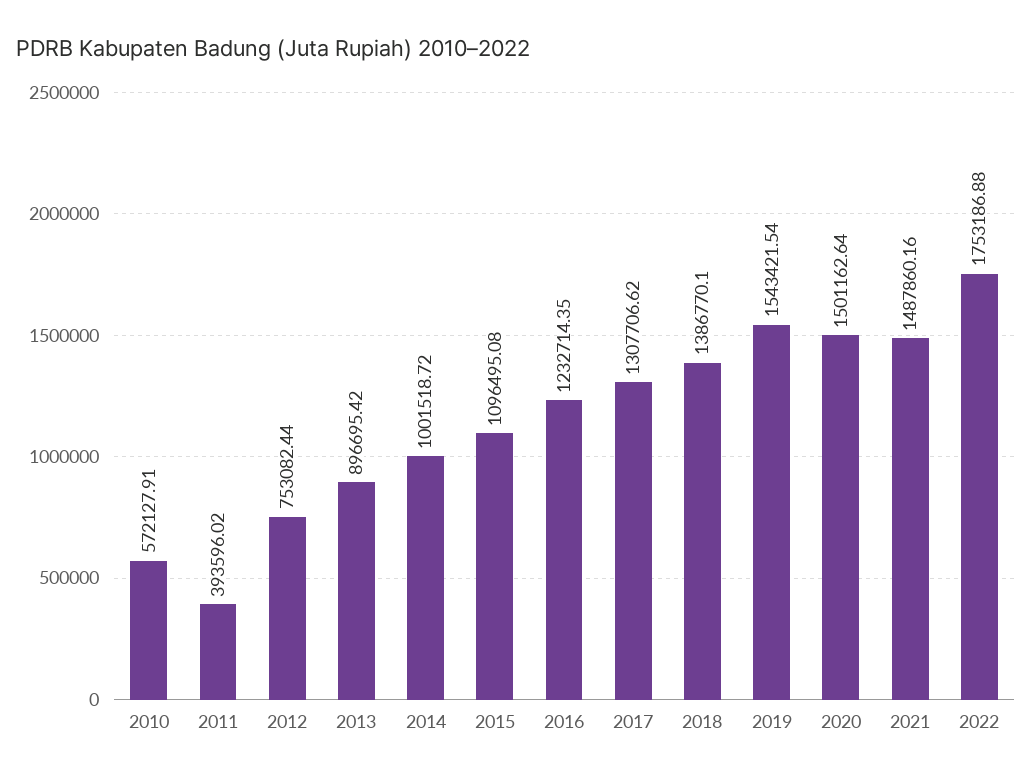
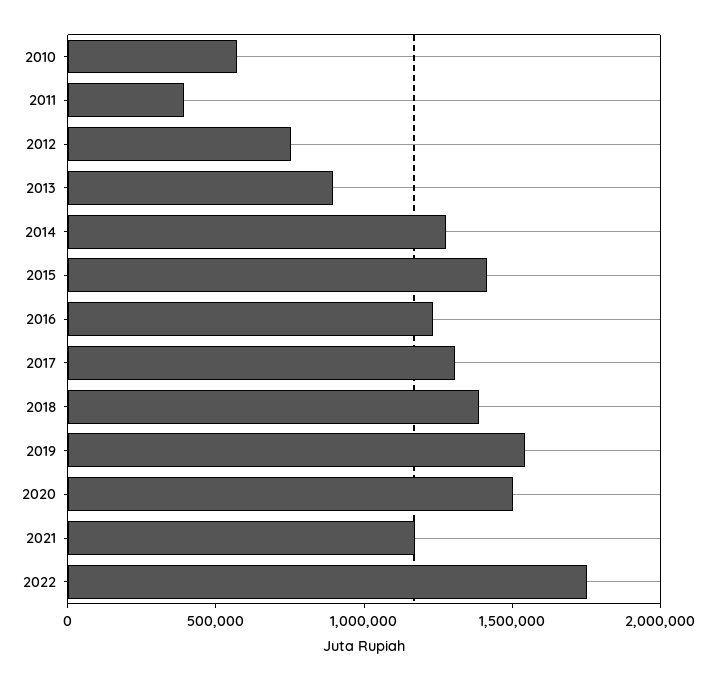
  {
    "2010": 572127.91,
    "2011": 393596.02,
    "2012": 753082.44,
    "2013": 896695.42,
-   "2014": 1001518.72,
+   "2014": 1300000,
-   "2015": 1096495.08,
+   "2015": 1400000,
    "2016": 1232714.35,
    "2017": 1307706.62,
    "2018": 1386770.1,
    "2019": 1543421.54,
    "2020": 1501162.64,
-   "2021": 1487860.16,
+   "2021": 1200000,
    "2022": 1753186.88
  }

